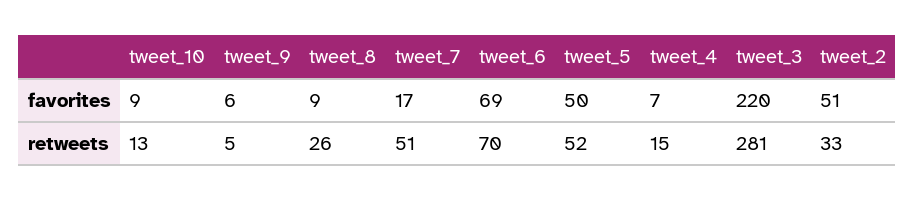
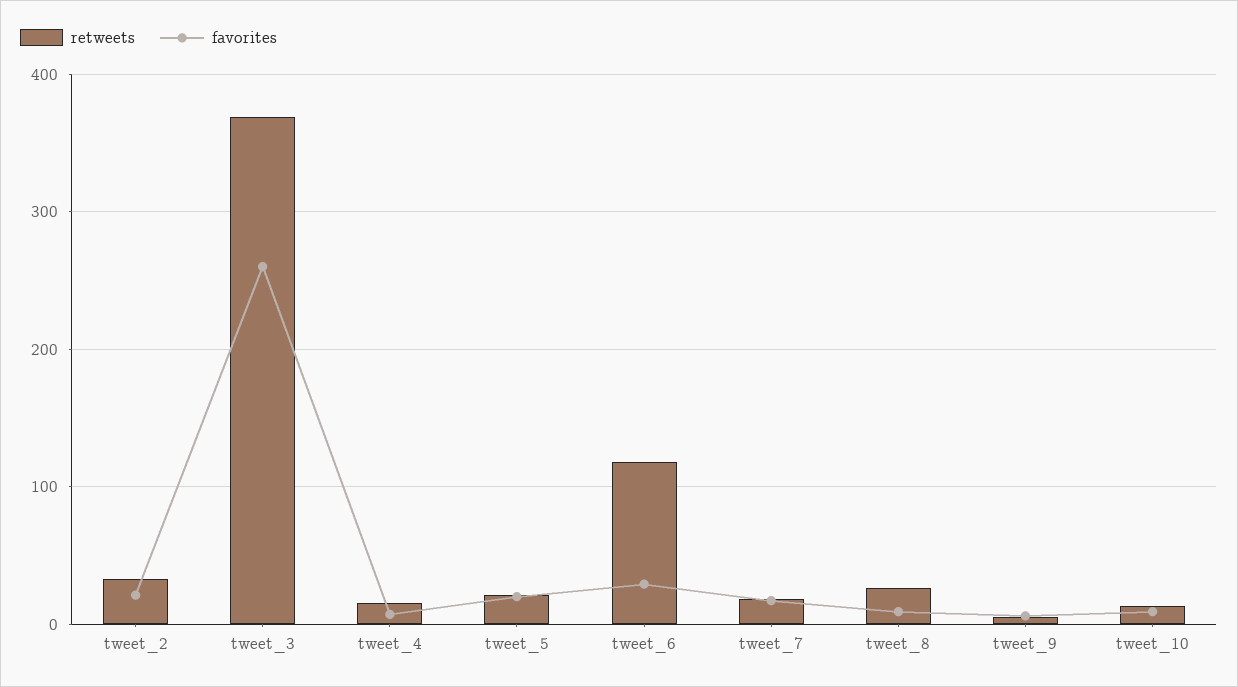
  {
    "favorites": {
      "tweet_10": 9,
      "tweet_9": 6,
      "tweet_8": 9,
      "tweet_7": 17,
-     "tweet_6": 69,
+     "tweet_6": 30,
-     "tweet_5": 50,
+     "tweet_5": 20,
      "tweet_4": 7,
-     "tweet_3": 220,
+     "tweet_3": 260,
-     "tweet_2": 51
+     "tweet_2": 20
    },
    "retweets": {
      "tweet_10": 13,
      "tweet_9": 5,
      "tweet_8": 26,
-     "tweet_7": 51,
+     "tweet_7": 20,
-     "tweet_6": 70,
+     "tweet_6": 120,
-     "tweet_5": 52,
+     "tweet_5": 20,
      "tweet_4": 15,
-     "tweet_3": 281,
+     "tweet_3": 370,
      "tweet_2": 33
    }
  }

